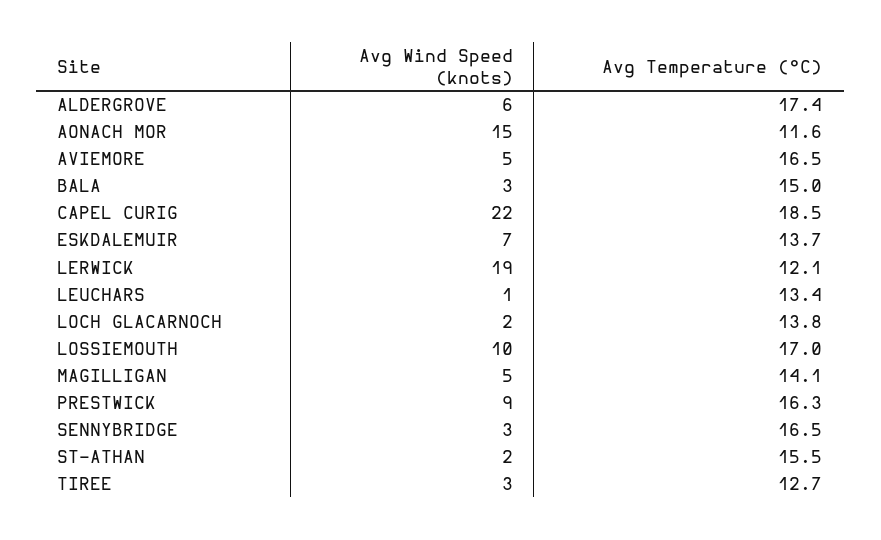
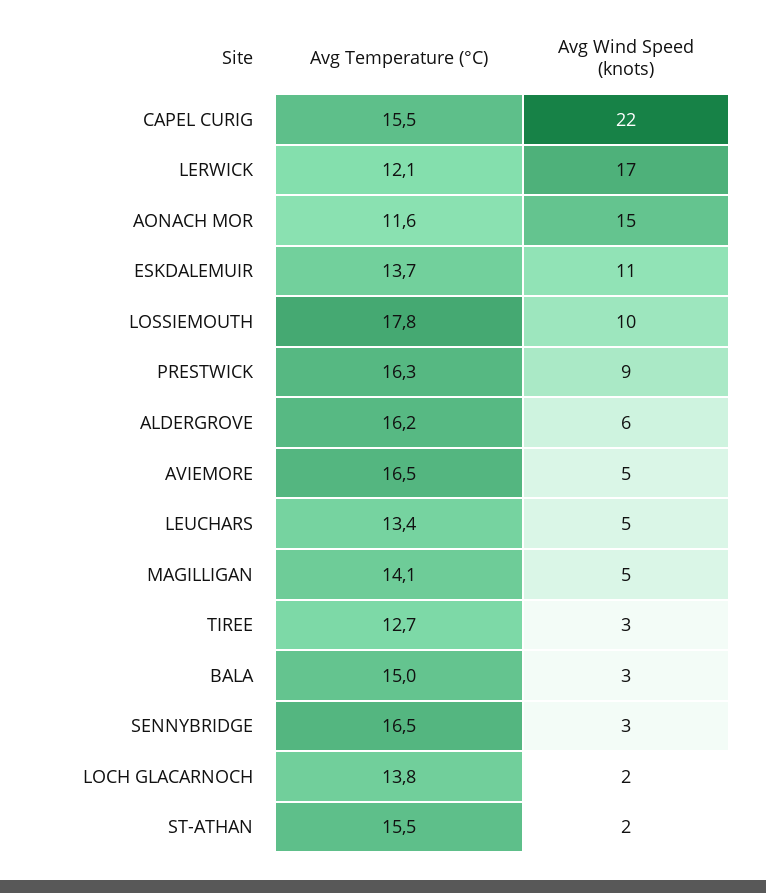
  {
    "Avg Wind Speed (knots)": {
      "ALDERGROVE": 6,
      "AONACH MOR": 15,
      "AVIEMORE": 5,
      "BALA": 3,
      "CAPEL CURIG": 22,
-     "ESKDALEMUIR": 7,
+     "ESKDALEMUIR": 11,
-     "LERWICK": 19,
+     "LERWICK": 17,
-     "LEUCHARS": 1,
+     "LEUCHARS": 5,
      "LOCH GLACARNOCH": 2,
      "LOSSIEMOUTH": 10,
      "MAGILLIGAN": 5,
      "PRESTWICK": 9,
      "SENNYBRIDGE": 3,
      "ST-ATHAN": 2,
      "TIREE": 3
    },
    "Avg Temperature (°C)": {
-     "ALDERGROVE": 17.4,
+     "ALDERGROVE": 16.2,
      "AONACH MOR": 11.6,
      "AVIEMORE": 16.5,
      "BALA": 15,
-     "CAPEL CURIG": 18.5,
+     "CAPEL CURIG": 15.5,
      "ESKDALEMUIR": 13.7,
      "LERWICK": 12.1,
      "LEUCHARS": 13.4,
      "LOCH GLACARNOCH": 13.8,
-     "LOSSIEMOUTH": 17,
+     "LOSSIEMOUTH": 17.8,
      "MAGILLIGAN": 14.1,
      "PRESTWICK": 16.3,
      "SENNYBRIDGE": 16.5,
      "ST-ATHAN": 15.5,
      "TIREE": 12.7
    }
  }

